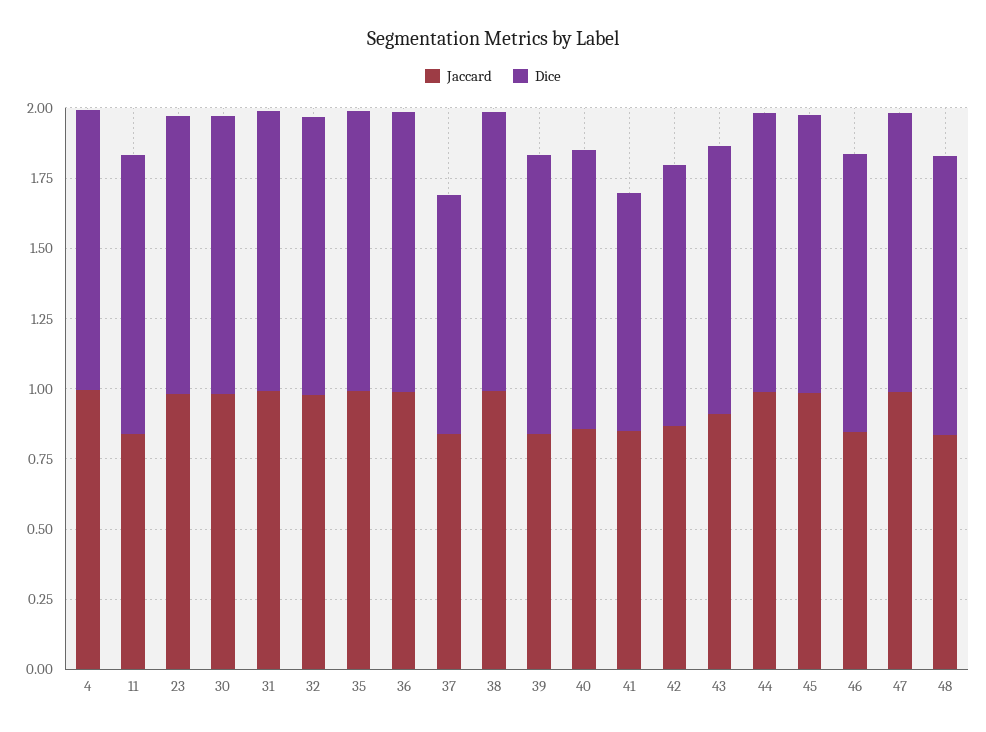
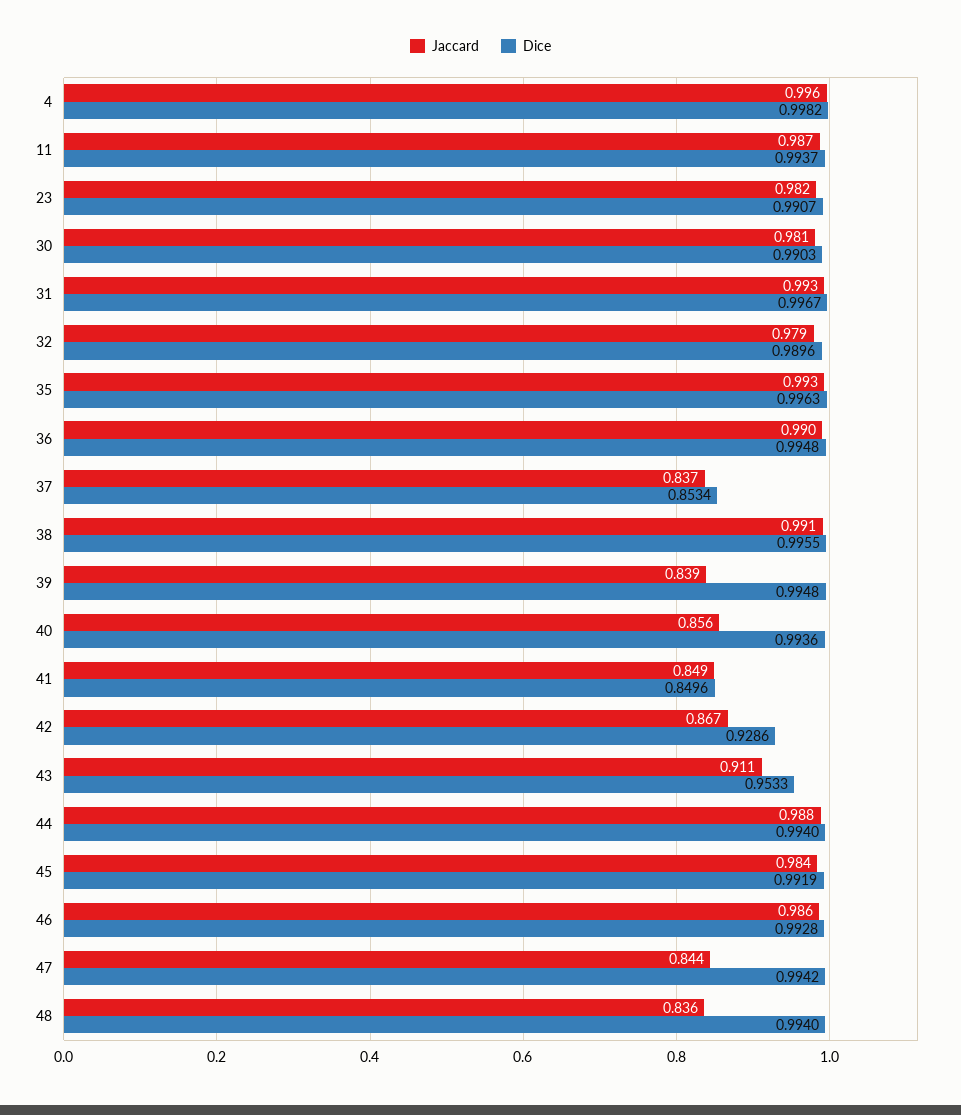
  {
    "Jaccard": {
      "4": 0.996,
-     "11": 0.85,
+     "11": 0.987,
      "23": 0.982,
      "30": 0.981,
      "31": 0.993,
      "32": 0.979,
      "35": 0.993,
      "36": 0.99,
      "37": 0.837,
      "38": 0.991,
      "39": 0.839,
      "40": 0.856,
      "41": 0.849,
      "42": 0.867,
      "43": 0.911,
      "44": 0.988,
      "45": 0.984,
-     "46": 0.85,
+     "46": 0.986,
-     "47": 1,
+     "47": 0.844,
      "48": 0.836
    },
    "Dice": {
      "4": 0.9982,
      "11": 0.9937,
      "23": 0.9907,
      "30": 0.9903,
      "31": 0.9967,
      "32": 0.9896,
      "35": 0.9963,
      "36": 0.9948,
      "37": 0.8534,
      "38": 0.9955,
      "39": 0.9948,
      "40": 0.9936,
      "41": 0.8496,
      "42": 0.9286,
      "43": 0.9533,
      "44": 0.994,
      "45": 0.9919,
      "46": 0.9928,
      "47": 0.9942,
      "48": 0.994
    }
  }

